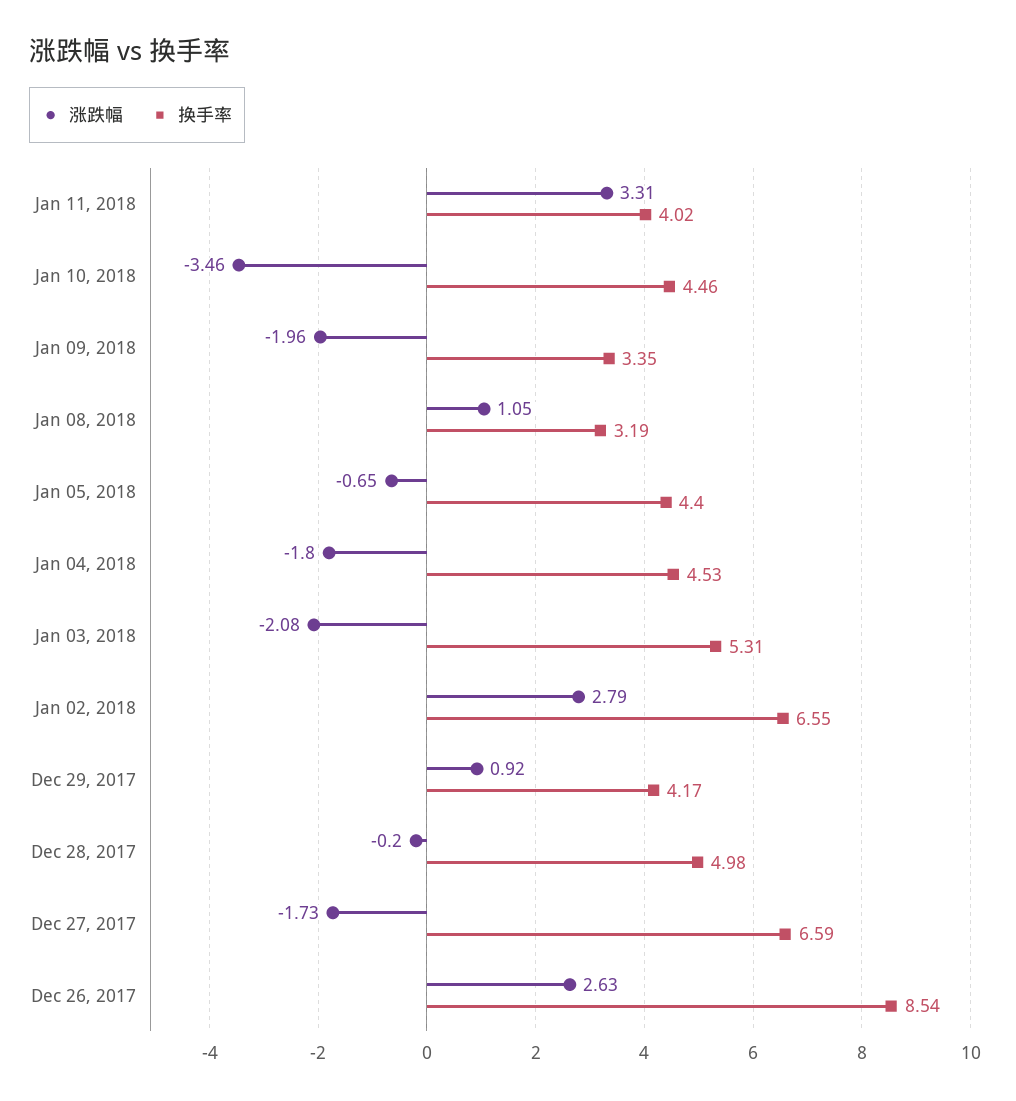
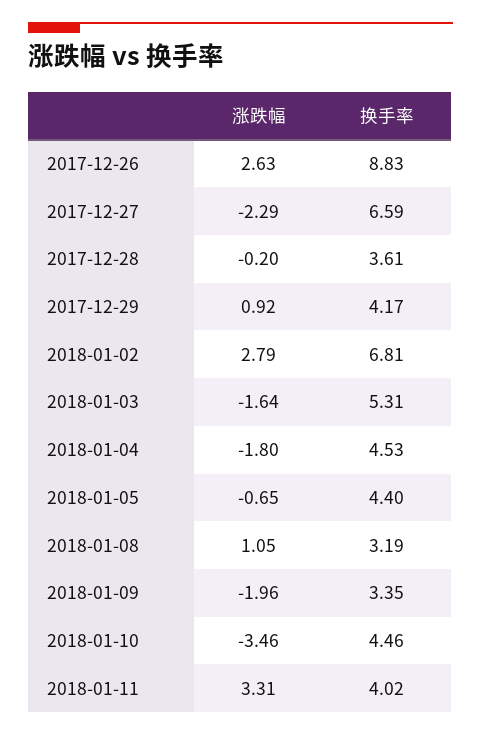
  {
    "涨跌幅": {
      "Jan 11, 2018": 3.31,
      "Jan 10, 2018": -3.46,
      "Jan 09, 2018": -1.96,
      "Jan 08, 2018": 1.05,
      "Jan 05, 2018": -0.65,
      "Jan 04, 2018": -1.8,
-     "Jan 03, 2018": -2.08,
+     "Jan 03, 2018": -1.64,
      "Jan 02, 2018": 2.79,
      "Dec 29, 2017": 0.92,
      "Dec 28, 2017": -0.2,
-     "Dec 27, 2017": -1.73,
+     "Dec 27, 2017": -2.29,
      "Dec 26, 2017": 2.63
    },
    "换手率": {
      "Jan 11, 2018": 4.02,
      "Jan 10, 2018": 4.46,
      "Jan 09, 2018": 3.35,
      "Jan 08, 2018": 3.19,
      "Jan 05, 2018": 4.4,
      "Jan 04, 2018": 4.53,
      "Jan 03, 2018": 5.31,
-     "Jan 02, 2018": 6.55,
+     "Jan 02, 2018": 6.81,
      "Dec 29, 2017": 4.17,
-     "Dec 28, 2017": 4.98,
+     "Dec 28, 2017": 3.61,
      "Dec 27, 2017": 6.59,
-     "Dec 26, 2017": 8.54
+     "Dec 26, 2017": 8.83
    }
  }

